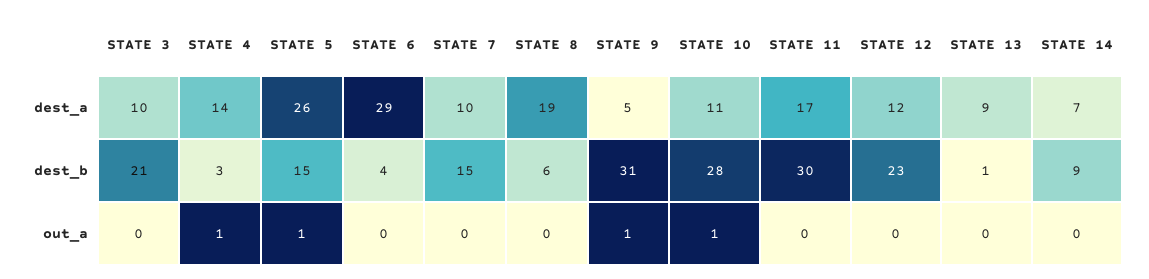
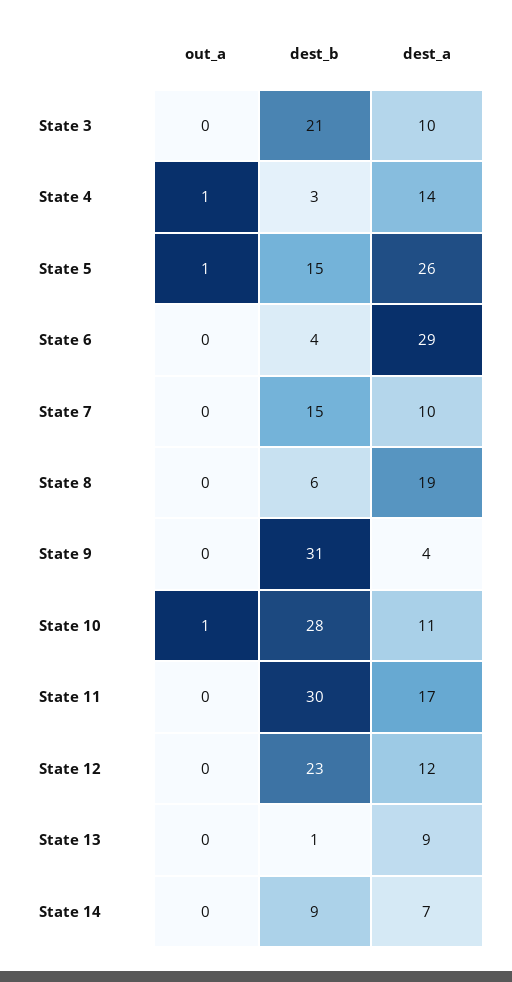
  {
    "STATE 3": {
      "dest_a": 10,
      "dest_b": 21,
      "out_a": 0
    },
    "STATE 4": {
      "dest_a": 14,
      "dest_b": 3,
      "out_a": 1
    },
    "STATE 5": {
      "dest_a": 26,
      "dest_b": 15,
      "out_a": 1
    },
    "STATE 6": {
      "dest_a": 29,
      "dest_b": 4,
      "out_a": 0
    },
    "STATE 7": {
      "dest_a": 10,
      "dest_b": 15,
      "out_a": 0
    },
    "STATE 8": {
      "dest_a": 19,
      "dest_b": 6,
      "out_a": 0
    },
    "STATE 9": {
-     "dest_a": 5,
+     "dest_a": 4,
      "dest_b": 31,
-     "out_a": 1
+     "out_a": 0
    },
    "STATE 10": {
      "dest_a": 11,
      "dest_b": 28,
      "out_a": 1
    },
    "STATE 11": {
      "dest_a": 17,
      "dest_b": 30,
      "out_a": 0
    },
    "STATE 12": {
      "dest_a": 12,
      "dest_b": 23,
      "out_a": 0
    },
    "STATE 13": {
      "dest_a": 9,
      "dest_b": 1,
      "out_a": 0
    },
    "STATE 14": {
      "dest_a": 7,
      "dest_b": 9,
      "out_a": 0
    }
  }

